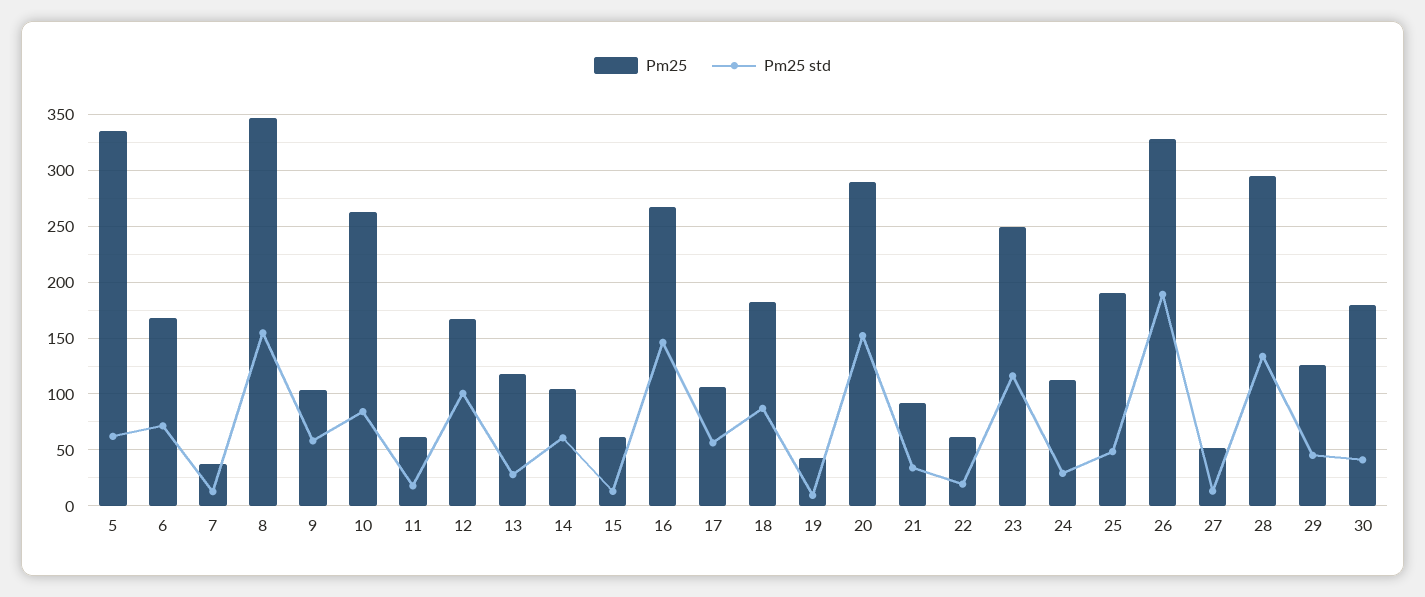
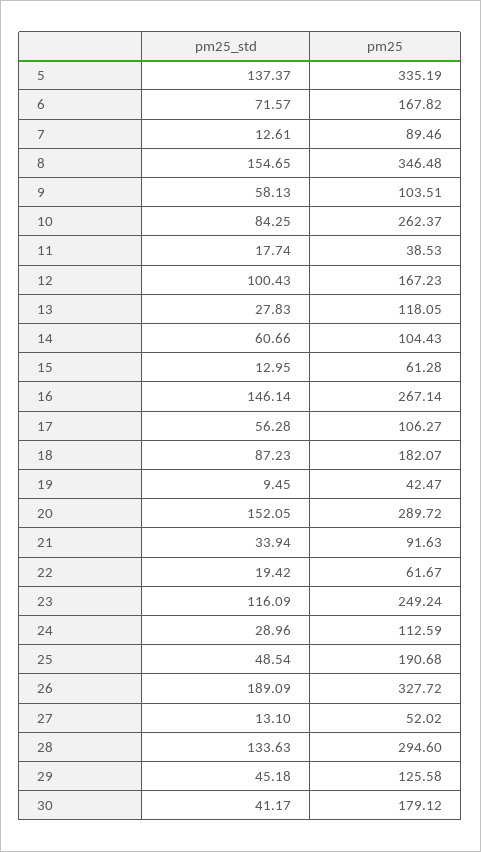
  {
    "Pm25": {
      "5": 335.19,
      "6": 167.82,
-     "7": 40,
+     "7": 89.46,
      "8": 346.48,
      "9": 103.51,
      "10": 262.37,
-     "11": 60,
+     "11": 38.53,
      "12": 167.23,
      "13": 118.05,
      "14": 104.43,
      "15": 61.28,
      "16": 267.14,
      "17": 106.27,
      "18": 182.07,
      "19": 42.47,
      "20": 289.72,
      "21": 91.63,
      "22": 61.67,
      "23": 249.24,
      "24": 112.59,
      "25": 190.68,
      "26": 327.72,
      "27": 52.02,
      "28": 294.6,
      "29": 125.58,
      "30": 179.12
    },
    "Pm25 std": {
-     "5": 60,
+     "5": 137.37,
      "6": 71.57,
      "7": 12.61,
      "8": 154.65,
      "9": 58.13,
      "10": 84.25,
      "11": 17.74,
      "12": 100.43,
      "13": 27.83,
      "14": 60.66,
      "15": 12.95,
      "16": 146.14,
      "17": 56.28,
      "18": 87.23,
      "19": 9.45,
      "20": 152.05,
      "21": 33.94,
      "22": 19.42,
      "23": 116.09,
      "24": 28.96,
      "25": 48.54,
      "26": 189.09,
      "27": 13.1,
      "28": 133.63,
      "29": 45.18,
      "30": 41.17
    }
  }

